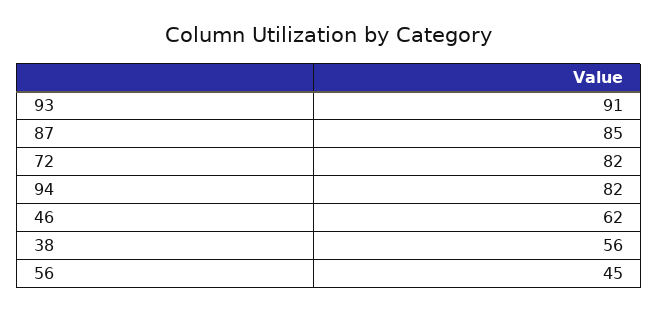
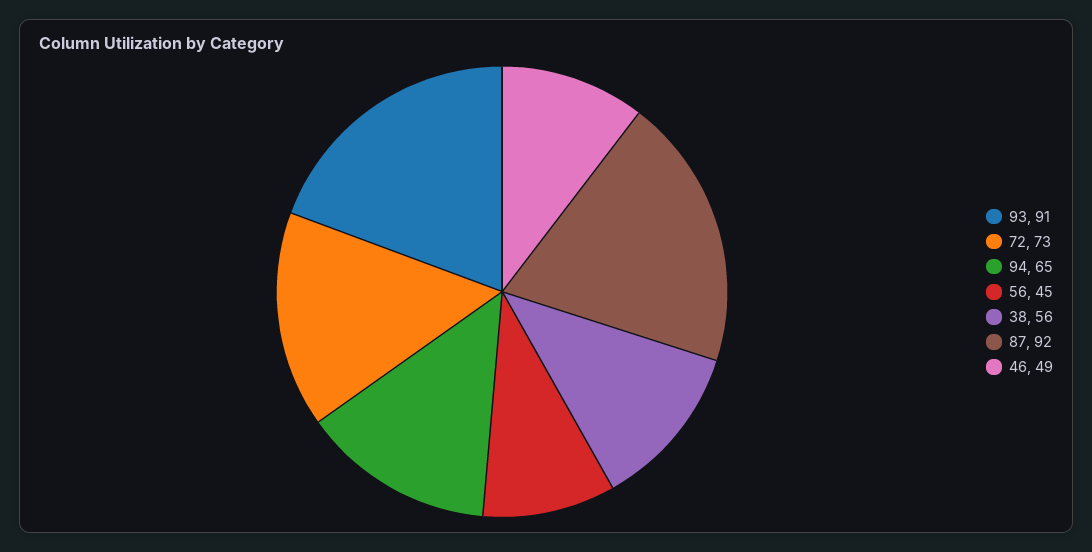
  {
    "93": 91,
-   "87": 85,
+   "87": 92,
-   "72": 82,
+   "72": 73,
-   "94": 82,
+   "94": 65,
-   "46": 62,
+   "46": 49,
    "38": 56,
    "56": 45
  }

